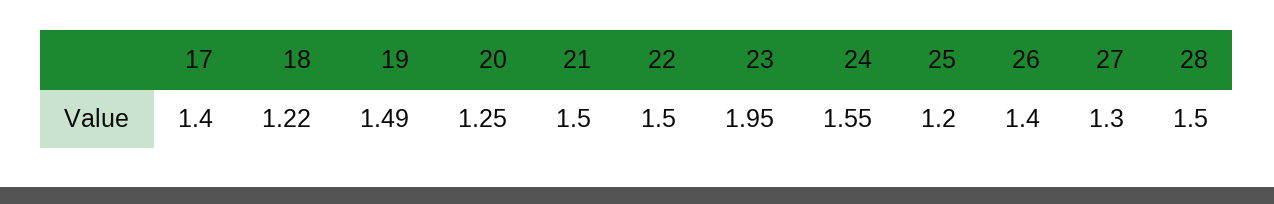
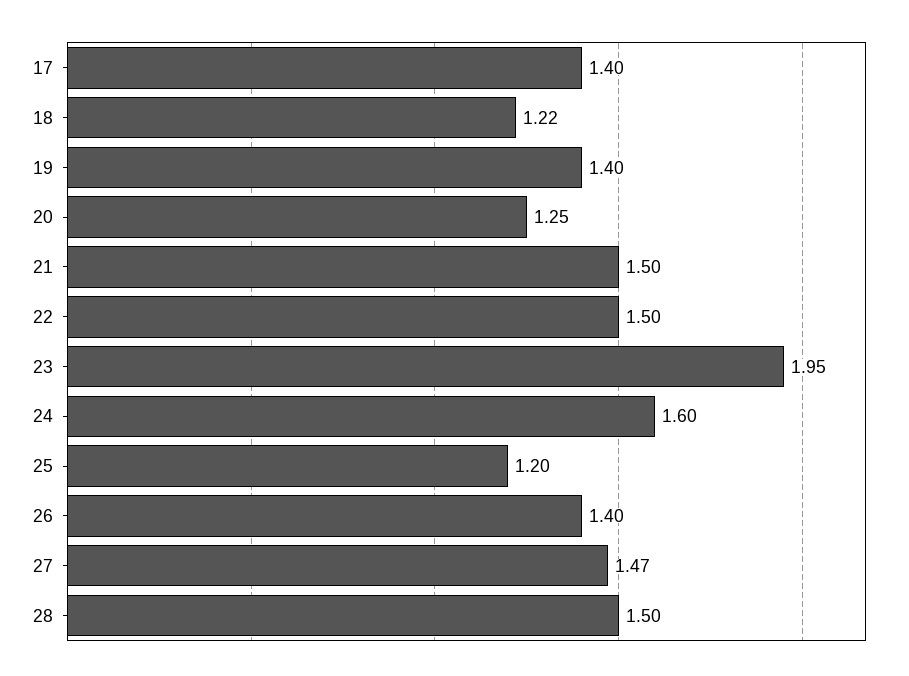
  {
    "17": 1.4,
    "18": 1.22,
-   "19": 1.49,
+   "19": 1.4,
    "20": 1.25,
    "21": 1.5,
    "22": 1.5,
    "23": 1.95,
-   "24": 1.55,
+   "24": 1.6,
    "25": 1.2,
    "26": 1.4,
-   "27": 1.3,
+   "27": 1.47,
    "28": 1.5
  }

